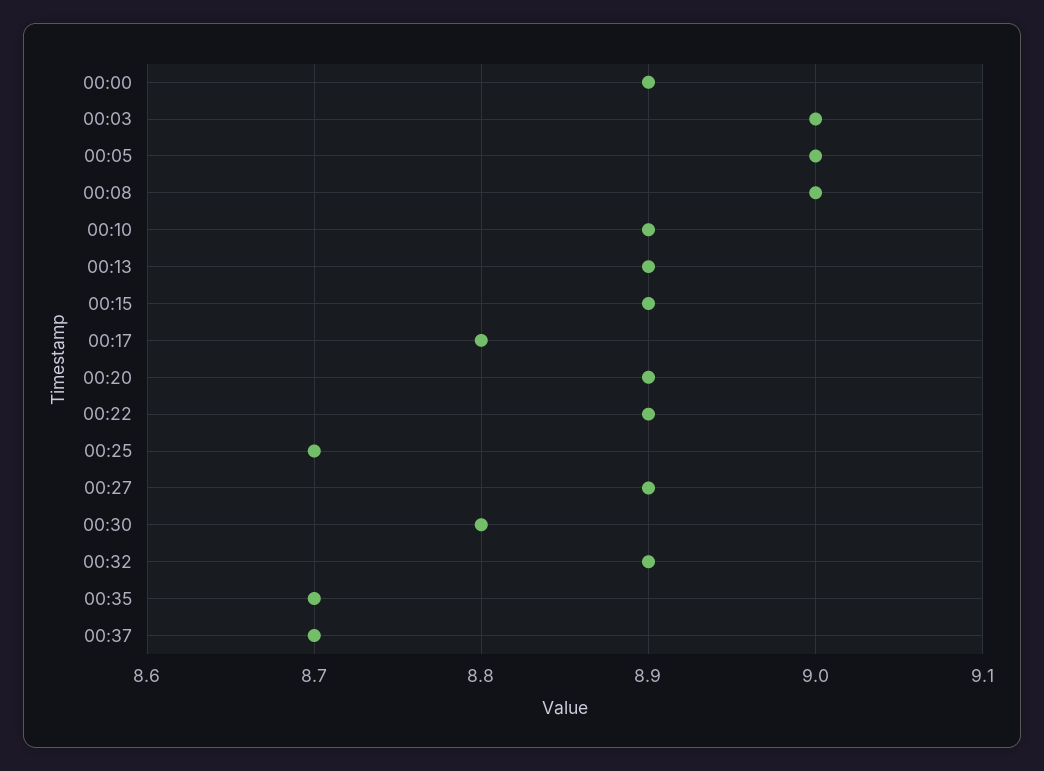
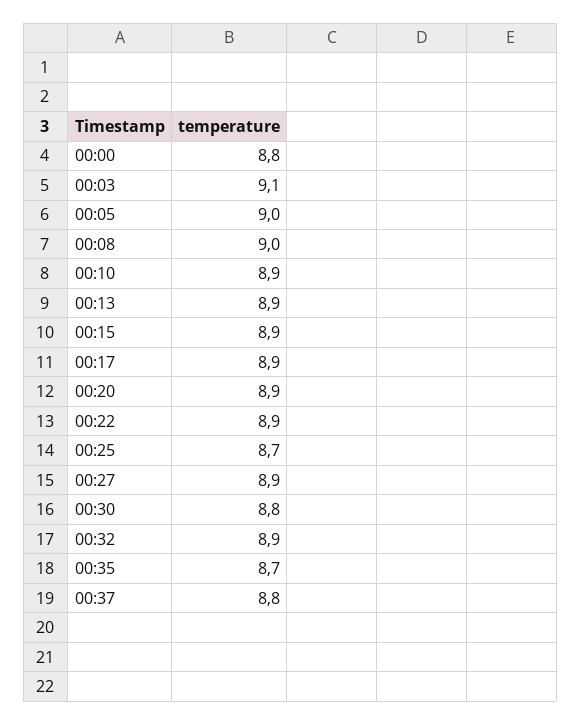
  {
-   "00:00": 8.9,
+   "00:00": 8.8,
-   "00:03": 9,
+   "00:03": 9.1,
    "00:05": 9,
    "00:08": 9,
    "00:10": 8.9,
    "00:13": 8.9,
    "00:15": 8.9,
-   "00:17": 8.8,
+   "00:17": 8.9,
    "00:20": 8.9,
    "00:22": 8.9,
    "00:25": 8.7,
    "00:27": 8.9,
    "00:30": 8.8,
    "00:32": 8.9,
    "00:35": 8.7,
-   "00:37": 8.7
+   "00:37": 8.8
  }

